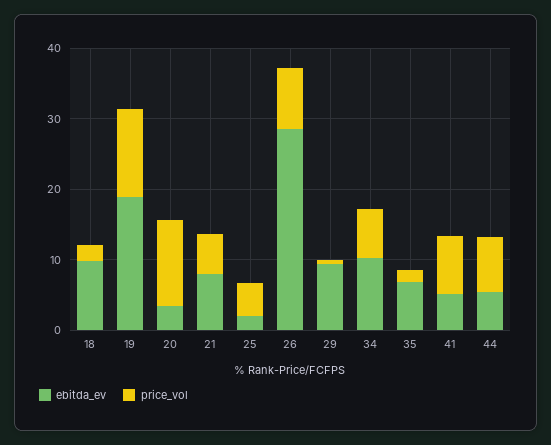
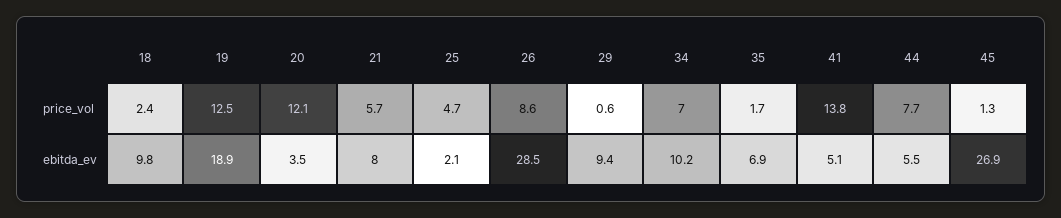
  {
    "ebitda_ev": {
      "18": 9.8,
      "19": 18.9,
      "20": 3.5,
      "21": 8,
      "25": 2.1,
      "26": 28.5,
      "29": 9.4,
      "34": 10.2,
      "35": 6.9,
      "41": 5.1,
-     "44": 5.5
+     "44": 5.5,
+     "45": 26.9
    },
    "price_vol": {
      "18": 2.4,
      "19": 12.5,
      "20": 12.1,
      "21": 5.7,
      "25": 4.7,
      "26": 8.6,
      "29": 0.6,
      "34": 7,
      "35": 1.7,
-     "41": 8,
+     "41": 13.8,
-     "44": 7.7
+     "44": 7.7,
+     "45": 1.3
    }
  }

